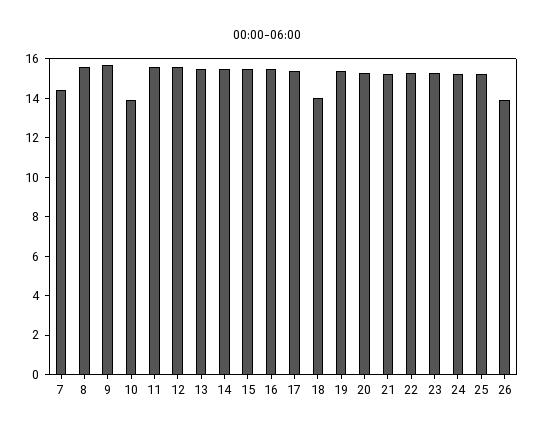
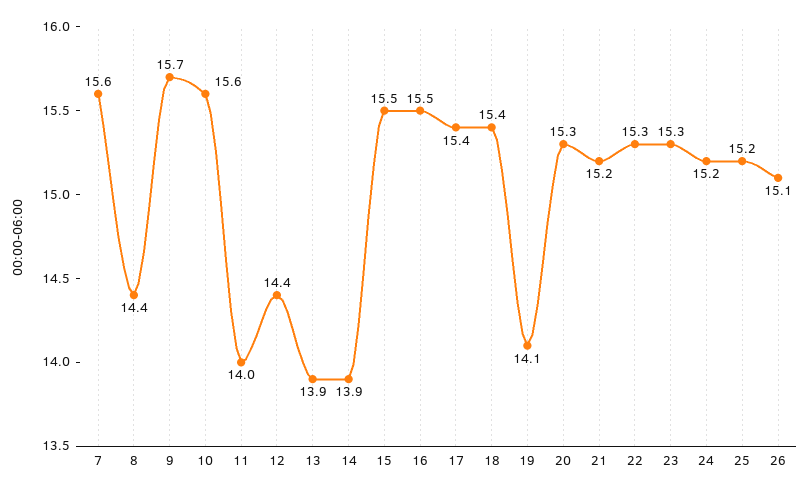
  {
-   "7": 14.5,
+   "7": 15.6,
-   "8": 15.5,
+   "8": 14.4,
    "9": 15.7,
-   "10": 14,
+   "10": 15.6,
-   "11": 15.5,
+   "11": 14,
-   "12": 15.5,
+   "12": 14.4,
-   "13": 15.5,
+   "13": 13.9,
-   "14": 15.5,
+   "14": 13.9,
    "15": 15.5,
    "16": 15.5,
    "17": 15.4,
-   "18": 14,
+   "18": 15.4,
-   "19": 15.5,
+   "19": 14.1,
    "20": 15.3,
    "21": 15.2,
    "22": 15.3,
    "23": 15.3,
    "24": 15.2,
    "25": 15.2,
-   "26": 14
+   "26": 15.1
  }

